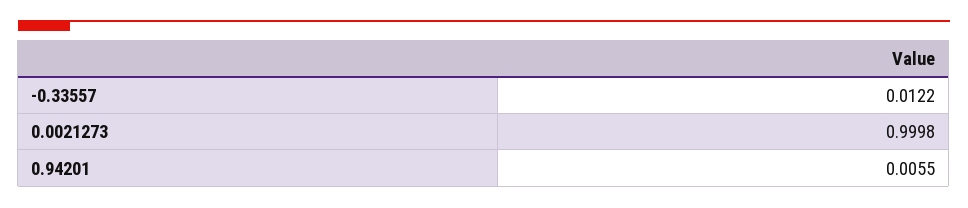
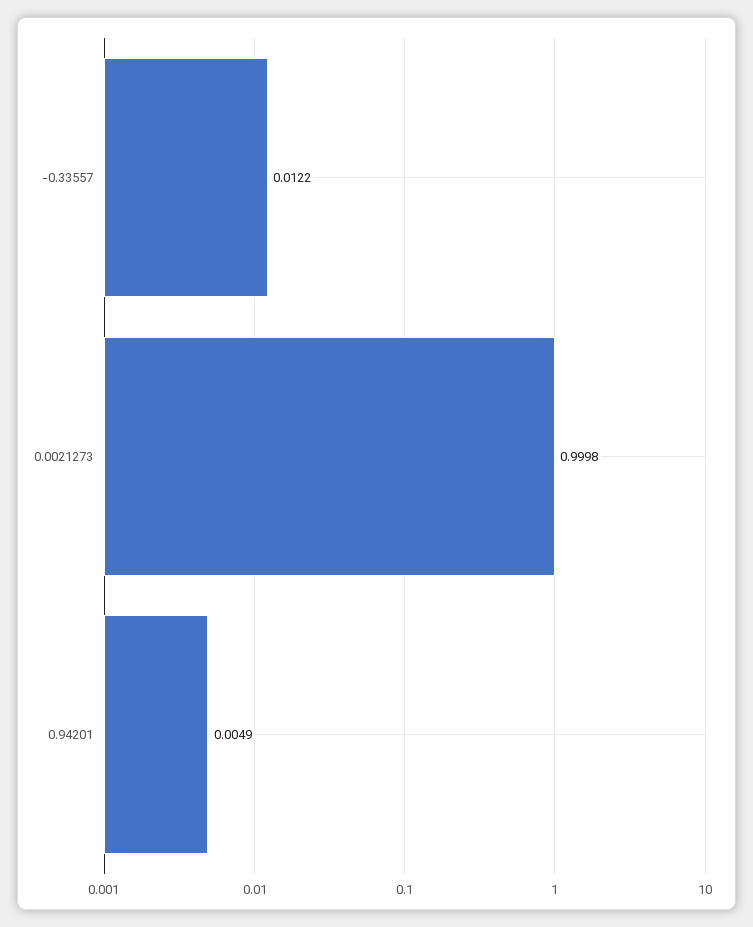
  {
    "-0.33557": 0.0122,
    "0.0021273": 0.9998,
-   "0.94201": 0.0055
+   "0.94201": 0.0049
  }

